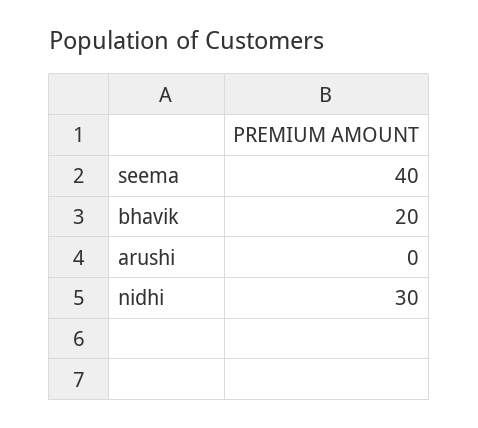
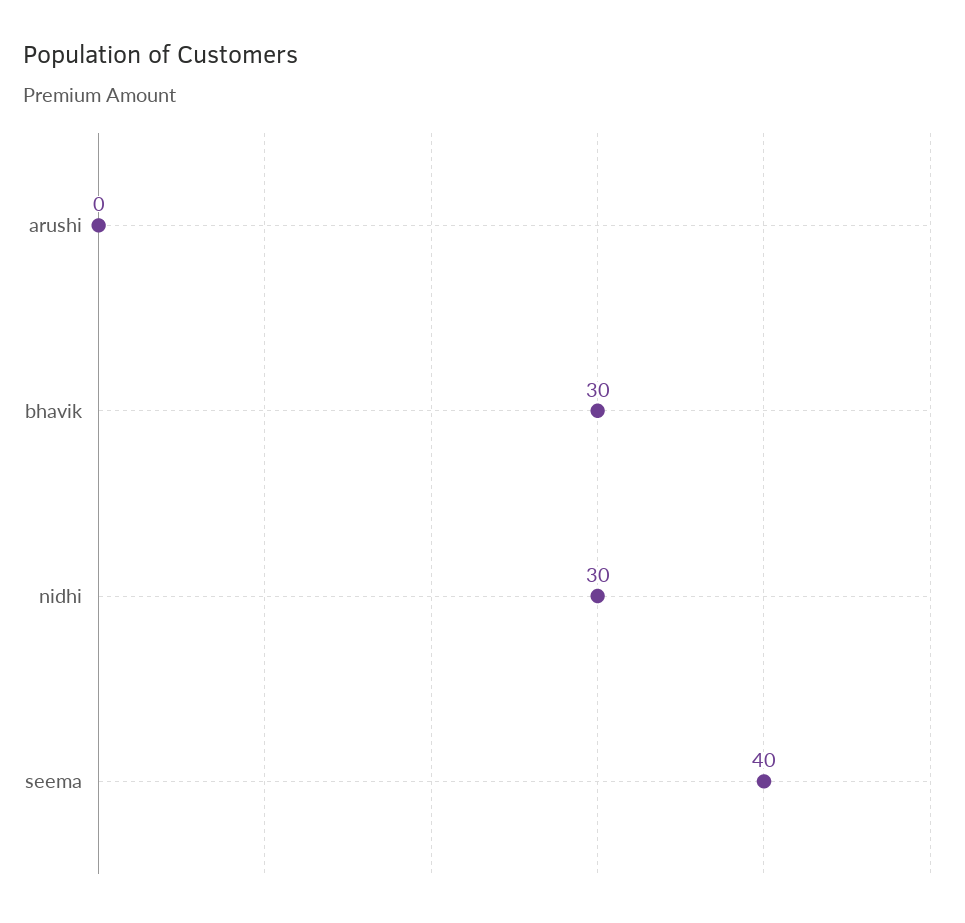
  {
    "seema": 40,
-   "bhavik": 20,
+   "bhavik": 30,
    "arushi": 0,
    "nidhi": 30
  }

